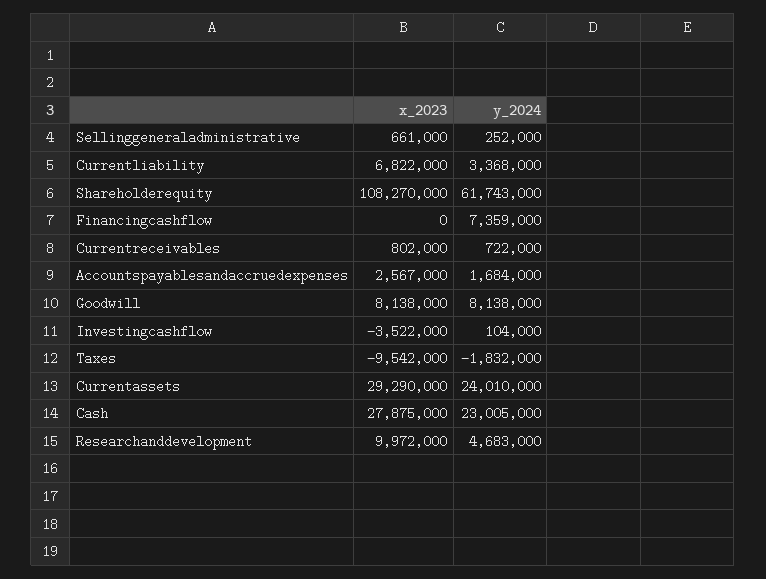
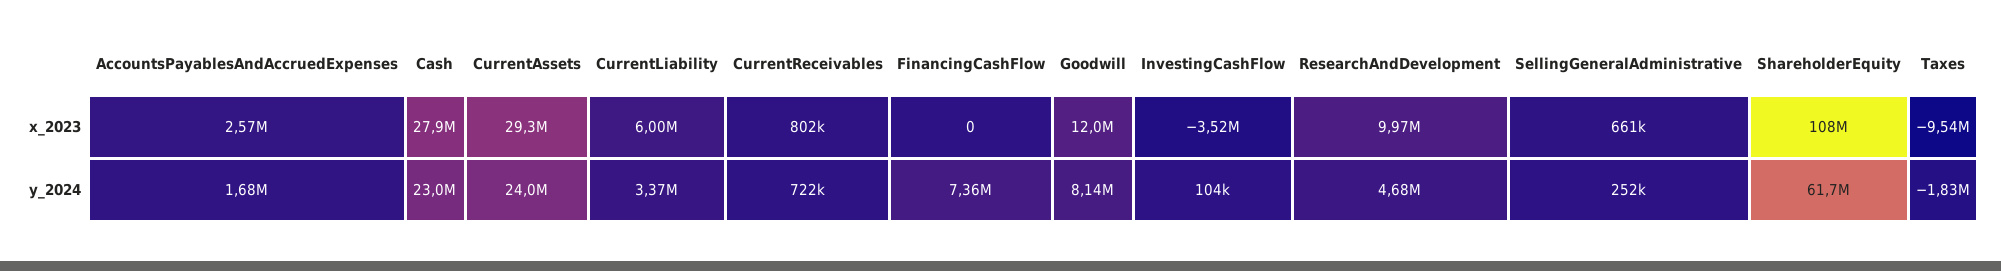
  {
    "x_2023": {
      "Sellinggeneraladministrative": 661000,
-     "Currentliability": 6822000,
+     "Currentliability": 6000000,
      "Shareholderequity": 108270000,
      "Financingcashflow": 0,
      "Currentreceivables": 802000,
      "Accountspayablesandaccruedexpenses": 2567000,
-     "Goodwill": 8138000,
+     "Goodwill": 12000000,
      "Investingcashflow": -3522000,
      "Taxes": -9542000,
      "Currentassets": 29290000,
      "Cash": 27875000,
      "Researchanddevelopment": 9972000
    },
    "y_2024": {
      "Sellinggeneraladministrative": 252000,
      "Currentliability": 3368000,
      "Shareholderequity": 61743000,
      "Financingcashflow": 7359000,
      "Currentreceivables": 722000,
      "Accountspayablesandaccruedexpenses": 1684000,
      "Goodwill": 8138000,
      "Investingcashflow": 104000,
      "Taxes": -1832000,
      "Currentassets": 24010000,
      "Cash": 23005000,
      "Researchanddevelopment": 4683000
    }
  }

